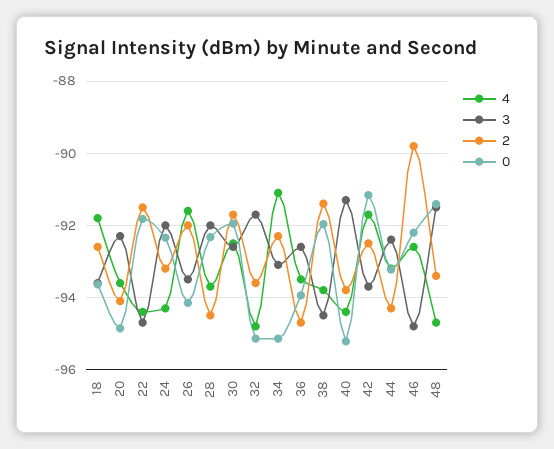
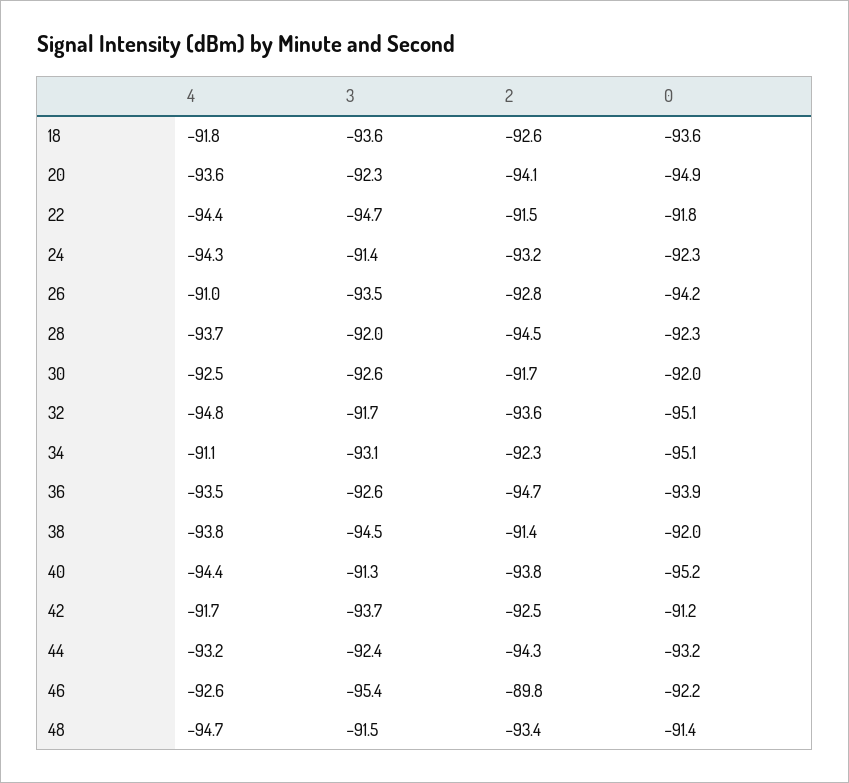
  {
    "4": {
      "18": -91.8,
      "20": -93.6,
      "22": -94.4,
      "24": -94.3,
-     "26": -91.6,
+     "26": -91,
      "28": -93.7,
      "30": -92.5,
      "32": -94.8,
      "34": -91.1,
      "36": -93.5,
      "38": -93.8,
      "40": -94.4,
      "42": -91.7,
      "44": -93.2,
      "46": -92.6,
      "48": -94.7
    },
    "3": {
      "18": -93.6,
      "20": -92.3,
      "22": -94.7,
-     "24": -92,
+     "24": -91.4,
      "26": -93.5,
      "28": -92,
      "30": -92.6,
      "32": -91.7,
      "34": -93.1,
      "36": -92.6,
      "38": -94.5,
      "40": -91.3,
      "42": -93.7,
      "44": -92.4,
-     "46": -94.8,
+     "46": -95.4,
      "48": -91.5
    },
    "2": {
      "18": -92.6,
      "20": -94.1,
      "22": -91.5,
      "24": -93.2,
-     "26": -92,
+     "26": -92.8,
      "28": -94.5,
      "30": -91.7,
      "32": -93.6,
      "34": -92.3,
      "36": -94.7,
      "38": -91.4,
      "40": -93.8,
      "42": -92.5,
      "44": -94.3,
      "46": -89.8,
      "48": -93.4
    },
    "0": {
      "18": -93.6,
      "20": -94.9,
      "22": -91.8,
      "24": -92.3,
      "26": -94.2,
      "28": -92.3,
      "30": -92,
      "32": -95.1,
      "34": -95.1,
      "36": -93.9,
      "38": -92,
      "40": -95.2,
      "42": -91.2,
      "44": -93.2,
      "46": -92.2,
      "48": -91.4
    }
  }

